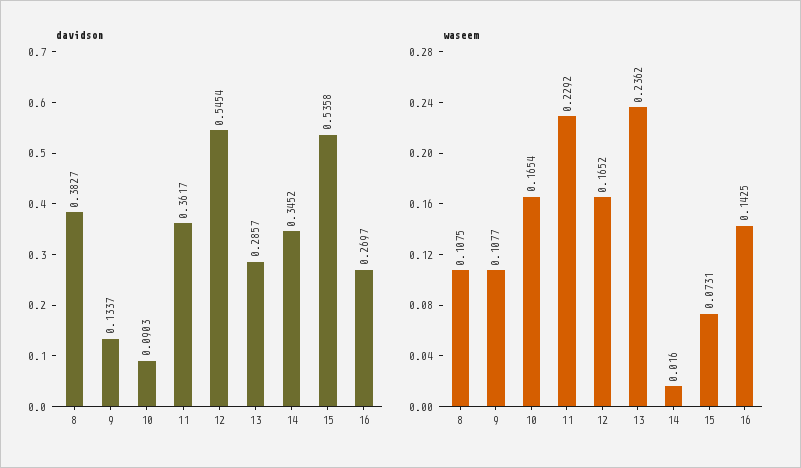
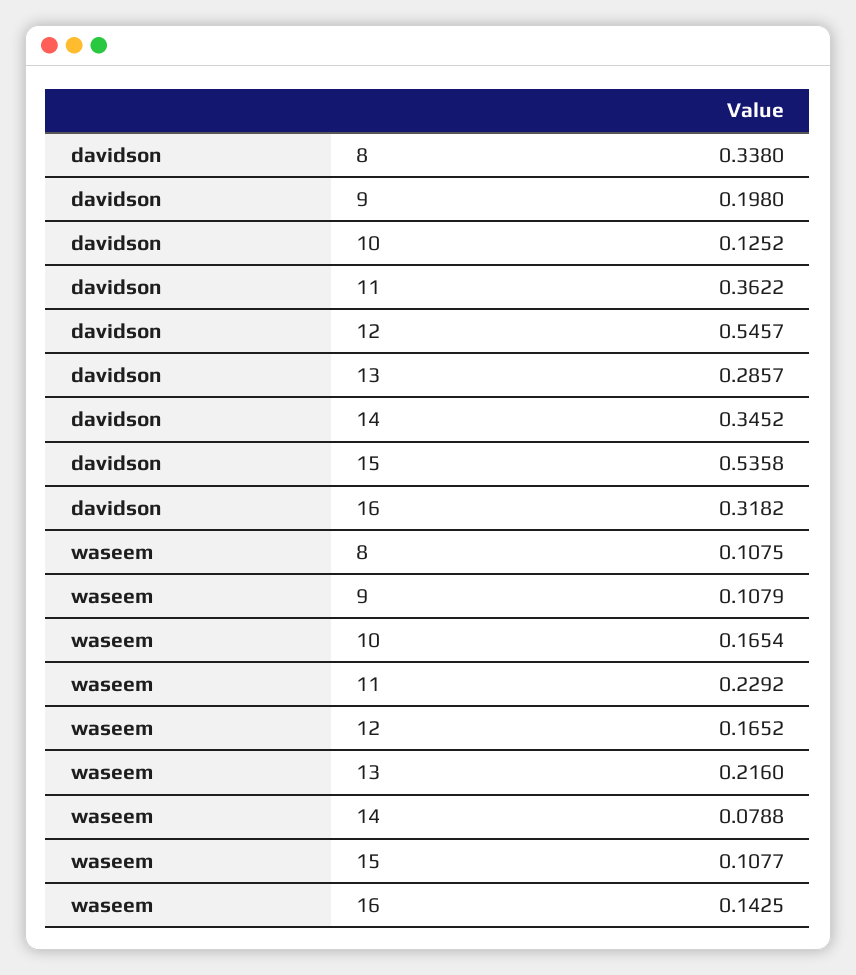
  {
    "davidson": {
-     "8": 0.3827,
+     "8": 0.338,
-     "9": 0.1337,
+     "9": 0.198,
-     "10": 0.0903,
+     "10": 0.1252,
-     "11": 0.3617,
+     "11": 0.3622,
-     "12": 0.5454,
+     "12": 0.5457,
      "13": 0.2857,
      "14": 0.3452,
      "15": 0.5358,
-     "16": 0.2697
+     "16": 0.3182
    },
    "waseem": {
      "8": 0.1075,
-     "9": 0.1077,
+     "9": 0.1079,
      "10": 0.1654,
      "11": 0.2292,
      "12": 0.1652,
-     "13": 0.2362,
+     "13": 0.216,
-     "14": 0.016,
+     "14": 0.0788,
-     "15": 0.0731,
+     "15": 0.1077,
      "16": 0.1425
    }
  }

